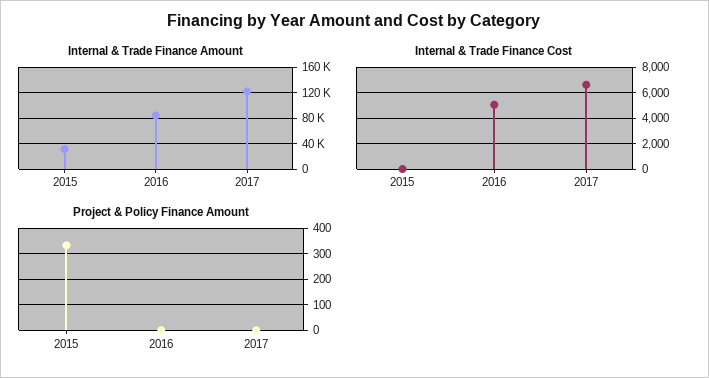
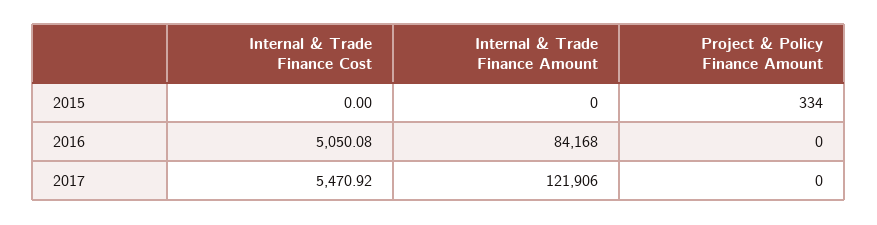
  {
    "Internal & Trade Finance Amount": {
-     "2015": 30000,
+     "2015": 0,
      "2016": 84168,
      "2017": 121906
    },
    "Internal & Trade Finance Cost": {
      "2015": 0,
      "2016": 5050.08,
-     "2017": 6500
+     "2017": 5470.92
    },
    "Project & Policy Finance Amount": {
      "2015": 334,
      "2016": 0,
      "2017": 0
    }
  }

